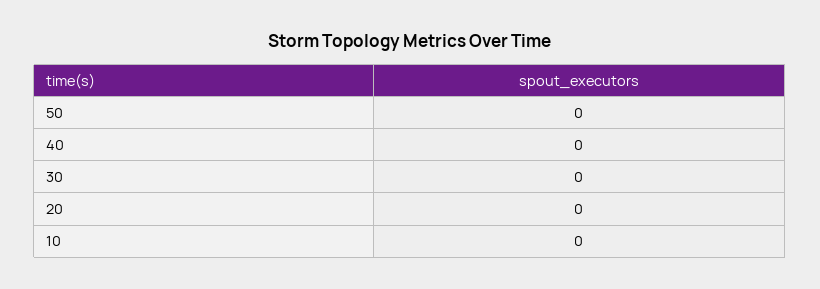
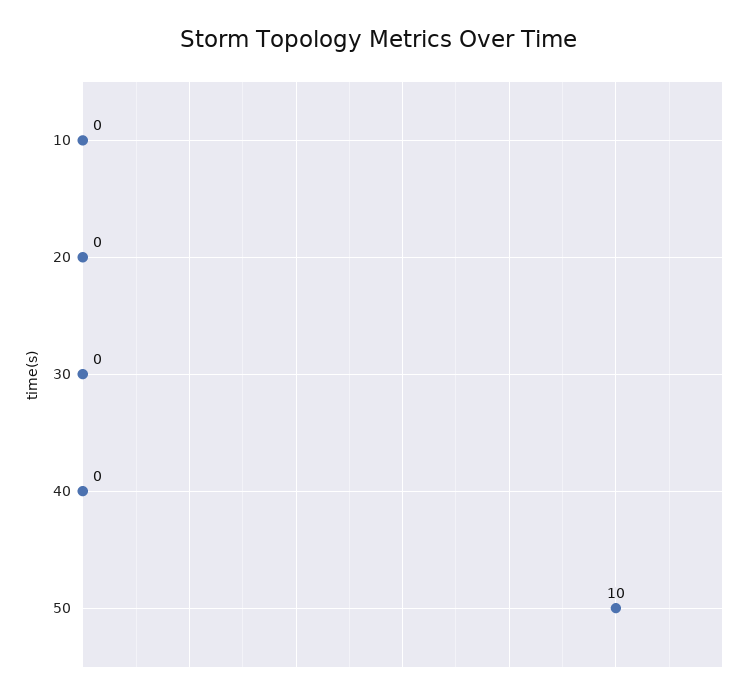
  {
-   "50": 0,
+   "50": 10,
    "40": 0,
    "30": 0,
    "20": 0,
    "10": 0
  }

